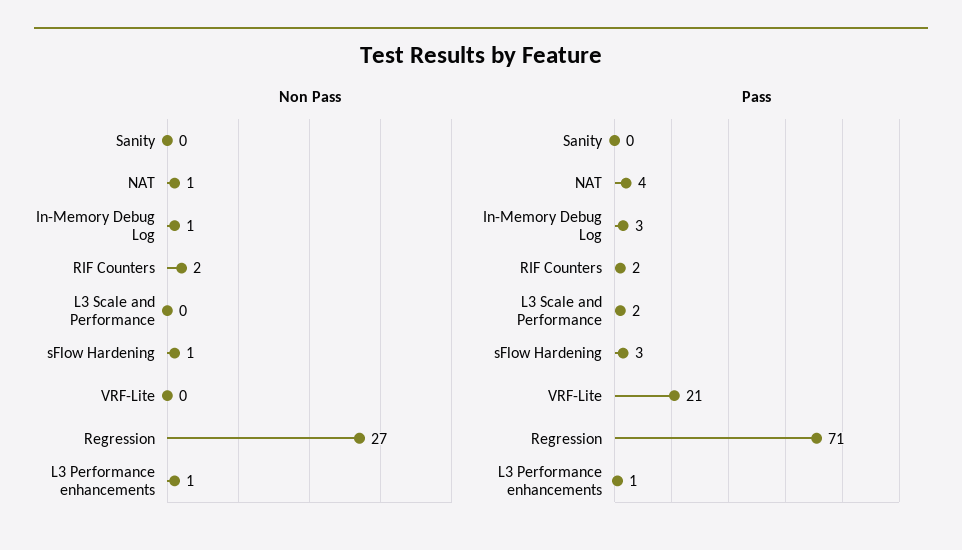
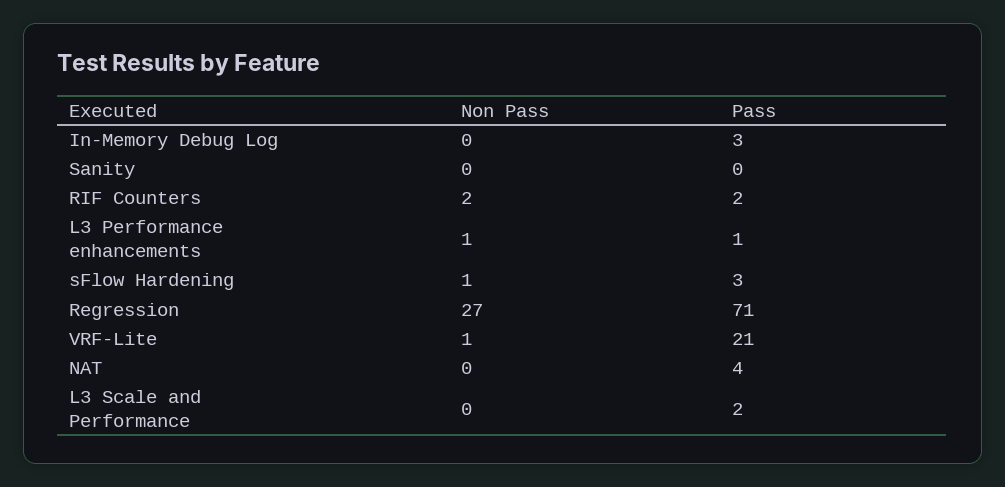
  {
    "Non Pass": {
      "Sanity": 0,
-     "NAT": 1,
+     "NAT": 0,
-     "In-Memory Debug Log": 1,
+     "In-Memory Debug Log": 0,
      "RIF Counters": 2,
      "L3 Scale and Performance": 0,
      "sFlow Hardening": 1,
-     "VRF-Lite": 0,
+     "VRF-Lite": 1,
      "Regression": 27,
      "L3 Performance enhancements": 1
    },
    "Pass": {
      "Sanity": 0,
      "NAT": 4,
      "In-Memory Debug Log": 3,
      "RIF Counters": 2,
      "L3 Scale and Performance": 2,
      "sFlow Hardening": 3,
      "VRF-Lite": 21,
      "Regression": 71,
      "L3 Performance enhancements": 1
    }
  }

